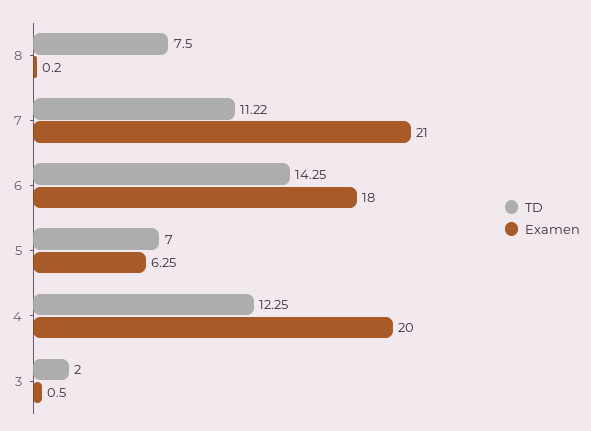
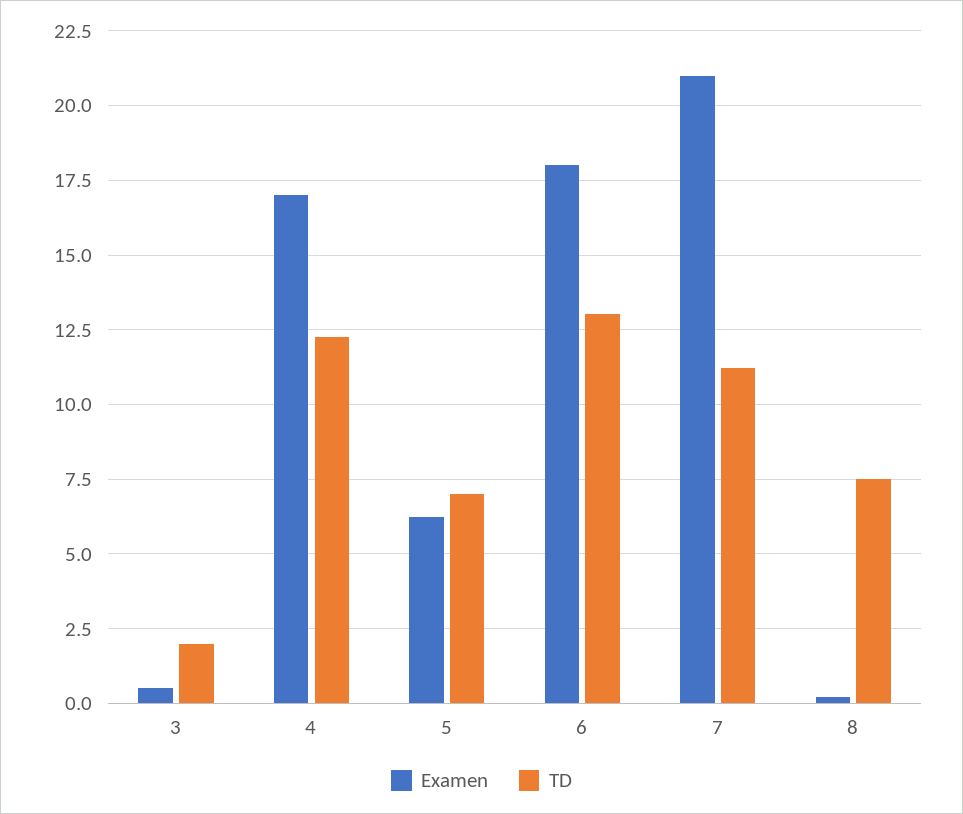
  {
    "TD": {
      "8": 7.5,
      "7": 11.22,
-     "6": 14.25,
+     "6": 13,
      "5": 7,
      "4": 12.25,
      "3": 2
    },
    "Examen": {
      "8": 0.2,
      "7": 21,
      "6": 18,
      "5": 6.25,
-     "4": 20,
+     "4": 17,
      "3": 0.5
    }
  }

